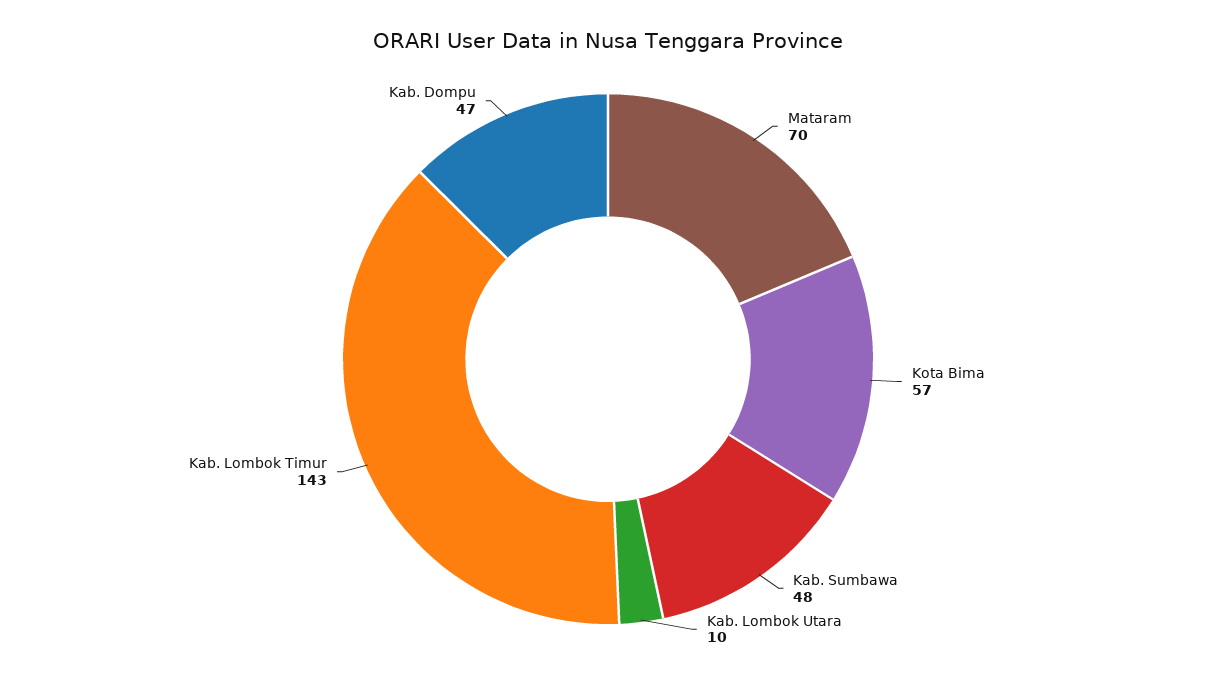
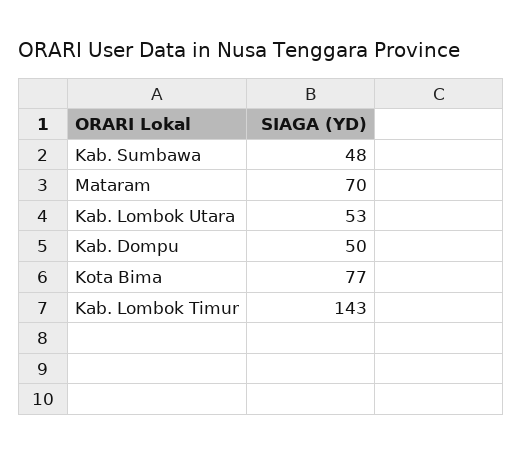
  {
    "Mataram": 70,
-   "Kota Bima": 57,
+   "Kota Bima": 77,
    "Kab. Sumbawa": 48,
-   "Kab. Lombok Utara": 10,
+   "Kab. Lombok Utara": 53,
    "Kab. Lombok Timur": 143,
-   "Kab. Dompu": 47
+   "Kab. Dompu": 50
  }

